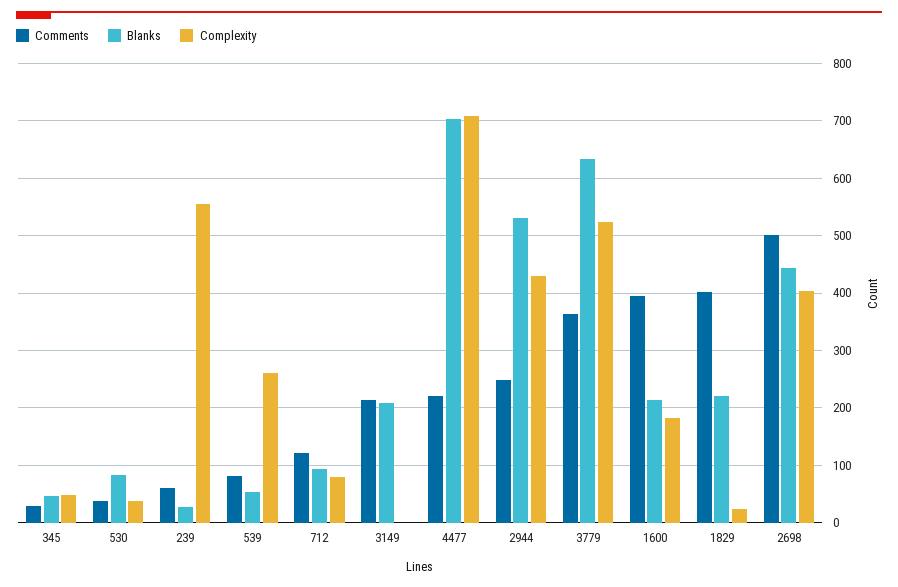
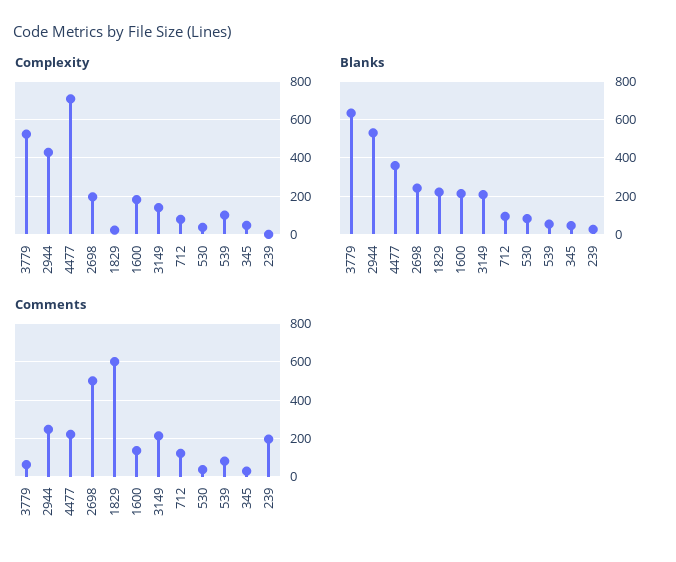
  {
    "Comments": {
      "345": 20,
      "530": 40,
-     "239": 60,
+     "239": 200,
      "539": 80,
      "712": 120,
      "3149": 220,
      "4477": 220,
      "2944": 240,
-     "3779": 360,
+     "3779": 50,
-     "1600": 400,
+     "1600": 150,
-     "1829": 400,
+     "1829": 600,
      "2698": 500
    },
    "Blanks": {
      "345": 40,
      "530": 80,
      "239": 20,
      "539": 60,
      "712": 100,
      "3149": 200,
-     "4477": 700,
+     "4477": 350,
      "2944": 540,
      "3779": 640,
      "1600": 220,
      "1829": 220,
-     "2698": 440
+     "2698": 250
    },
    "Complexity": {
      "345": 40,
      "530": 40,
-     "239": 560,
+     "239": 0,
-     "539": 260,
+     "539": 100,
      "712": 80,
-     "3149": 0,
+     "3149": 150,
      "4477": 700,
      "2944": 420,
      "3779": 520,
      "1600": 180,
      "1829": 20,
-     "2698": 400
+     "2698": 200
    }
  }

